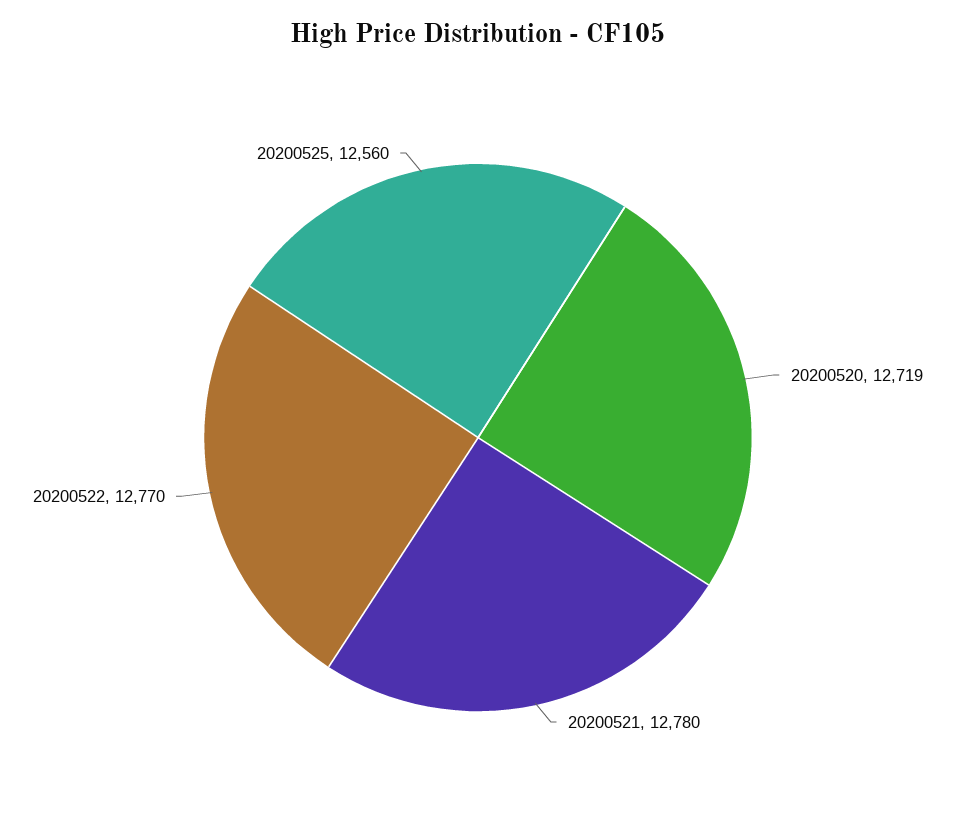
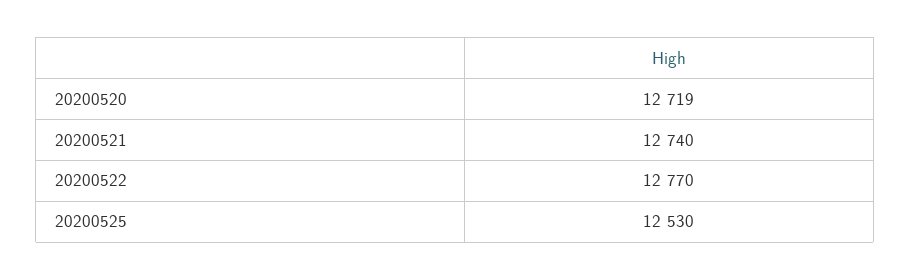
  {
    "20200520": 12719,
-   "20200521": 12780,
+   "20200521": 12740,
    "20200522": 12770,
-   "20200525": 12560
+   "20200525": 12530
  }

